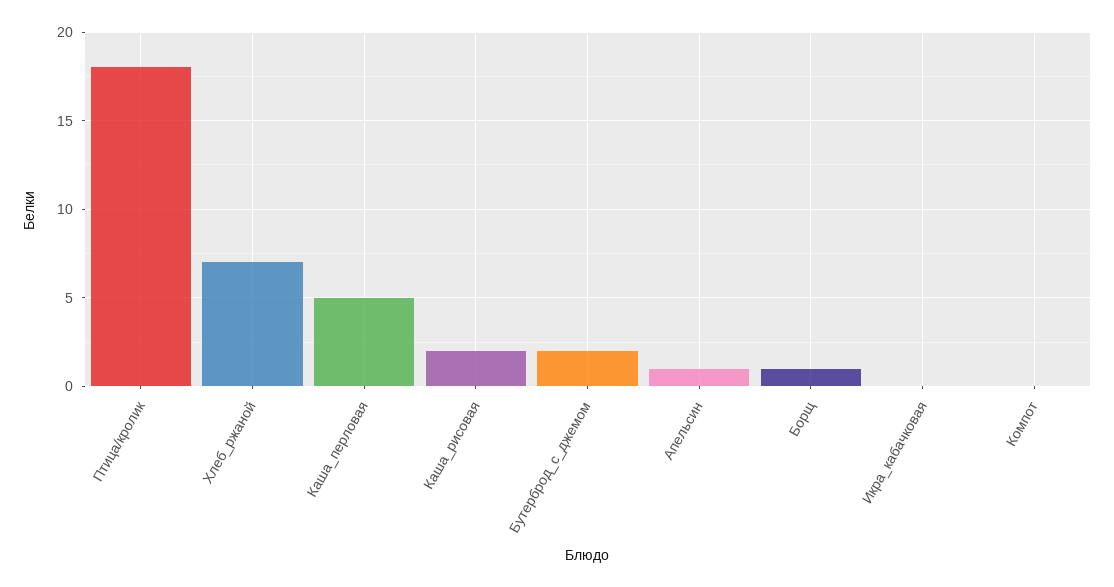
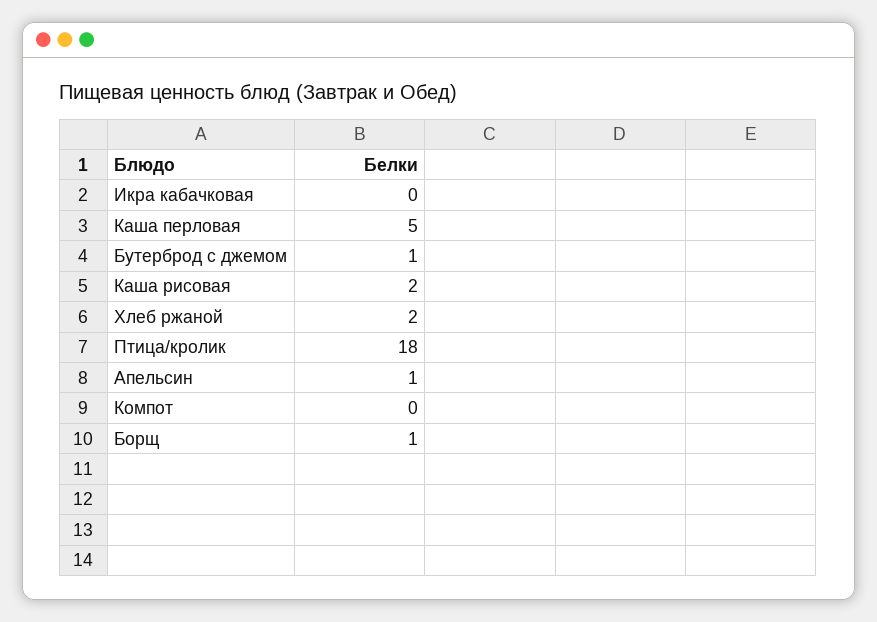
  {
    "Птица/кролик": 18,
-   "Хлеб_ржаной": 7,
+   "Хлеб_ржаной": 2,
    "Каша_перловая": 5,
    "Каша_рисовая": 2,
-   "Бутерброд_с_джемом": 2,
+   "Бутерброд_с_джемом": 1,
    "Апельсин": 1,
    "Борщ": 1,
    "Икра_кабачковая": 0,
    "Компот": 0
  }

